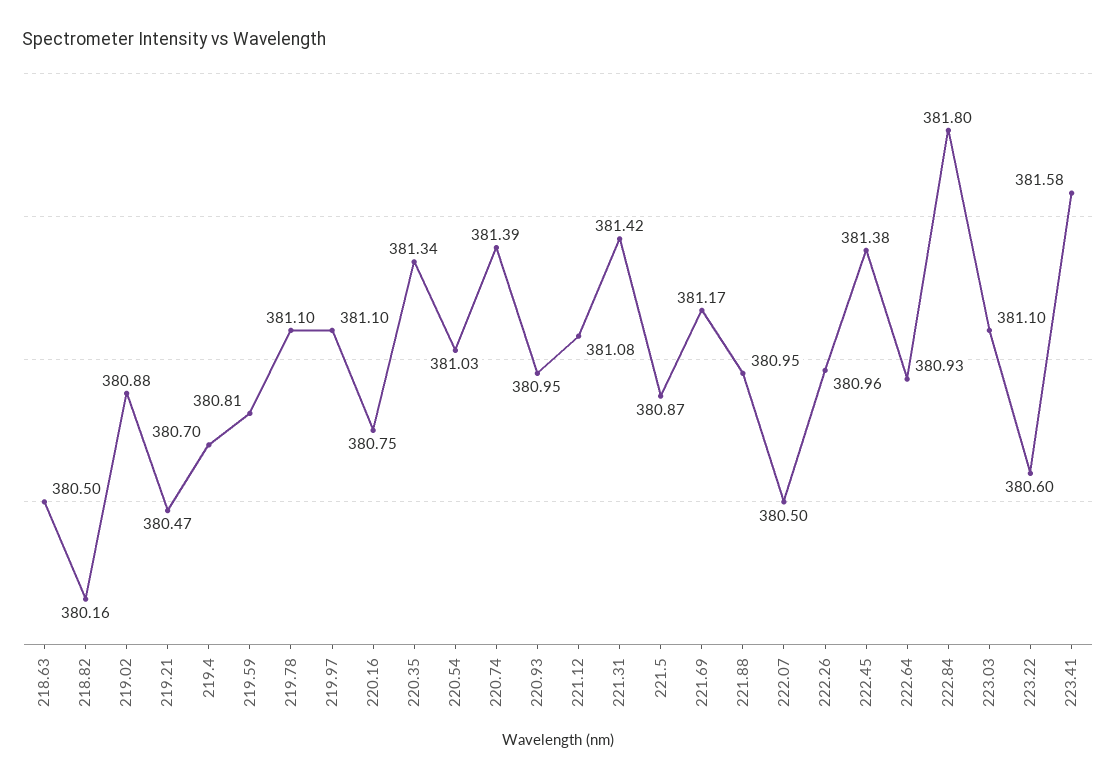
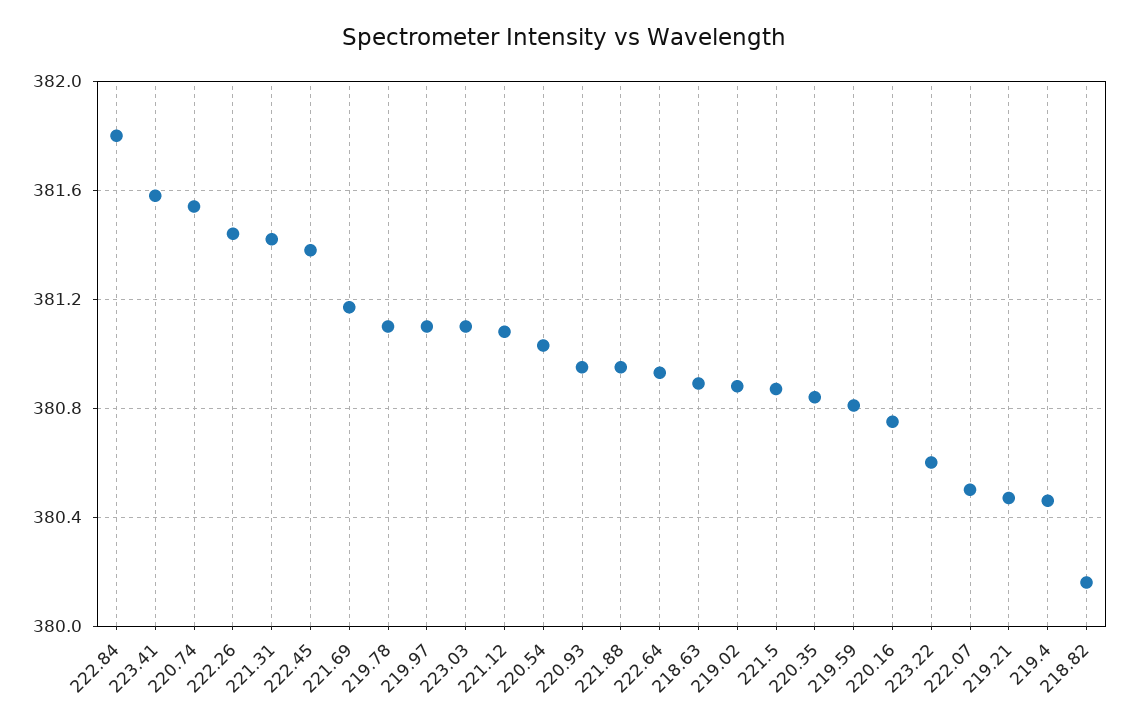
  {
-   "218.63": 380.5,
+   "218.63": 380.9,
    "218.82": 380.16,
    "219.02": 380.88,
    "219.21": 380.47,
-   "219.4": 380.7,
+   "219.4": 380.45,
    "219.59": 380.81,
    "219.78": 381.1,
    "219.97": 381.1,
    "220.16": 380.75,
-   "220.35": 381.34,
+   "220.35": 380.85,
    "220.54": 381.03,
-   "220.74": 381.39,
+   "220.74": 381.55,
    "220.93": 380.95,
    "221.12": 381.08,
    "221.31": 381.42,
    "221.5": 380.87,
    "221.69": 381.17,
    "221.88": 380.95,
    "222.07": 380.5,
-   "222.26": 380.96,
+   "222.26": 381.45,
    "222.45": 381.38,
    "222.64": 380.93,
    "222.84": 381.8,
    "223.03": 381.1,
    "223.22": 380.6,
    "223.41": 381.58
  }

